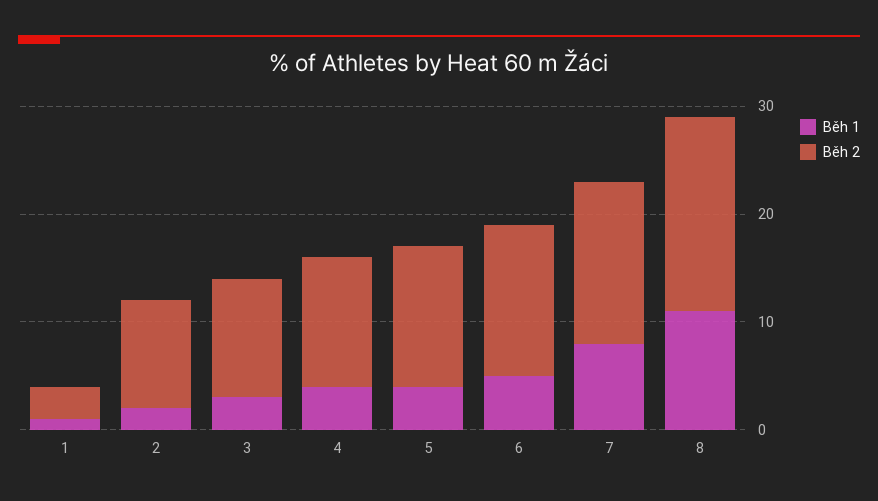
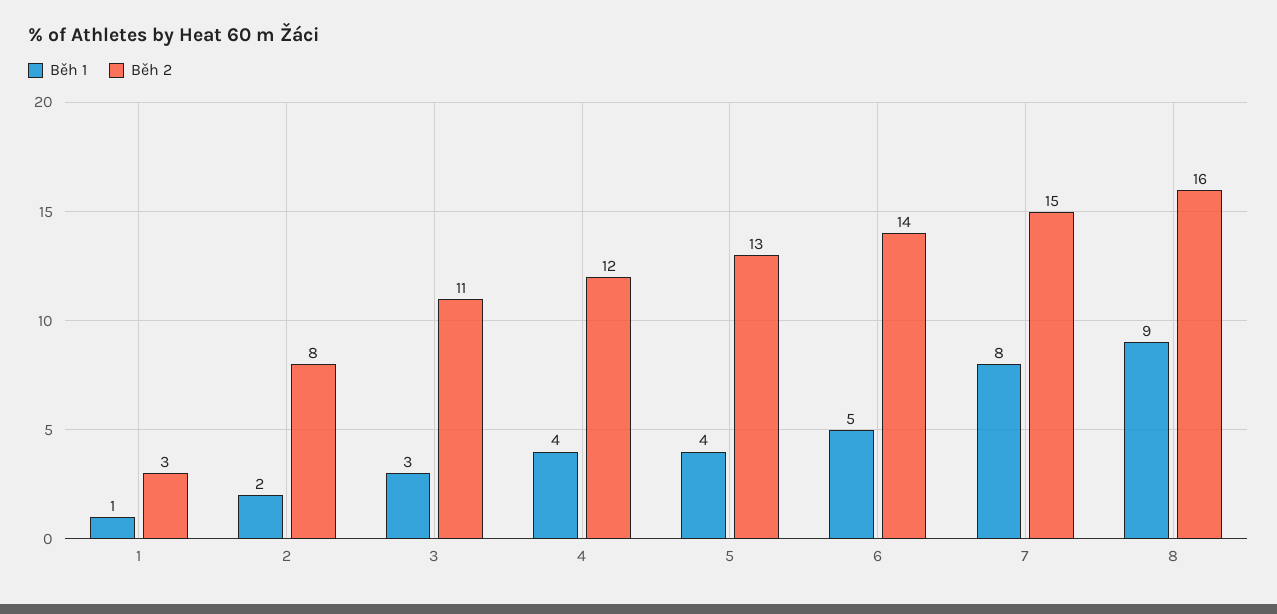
  {
    "Běh 1": {
      "1": 1,
      "2": 2,
      "3": 3,
      "4": 4,
      "5": 4,
      "6": 5,
      "7": 8,
-     "8": 11
+     "8": 9
    },
    "Běh 2": {
      "1": 3,
-     "2": 10,
+     "2": 8,
      "3": 11,
      "4": 12,
      "5": 13,
      "6": 14,
      "7": 15,
-     "8": 18
+     "8": 16
    }
  }

